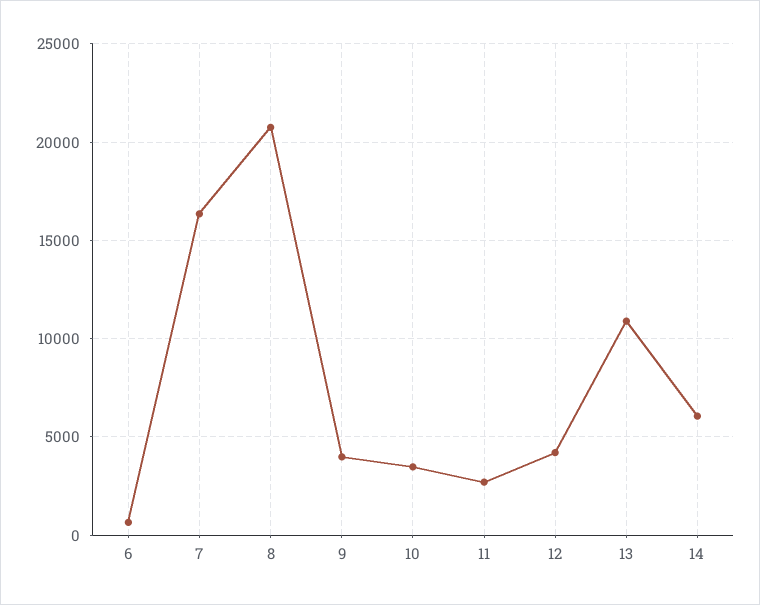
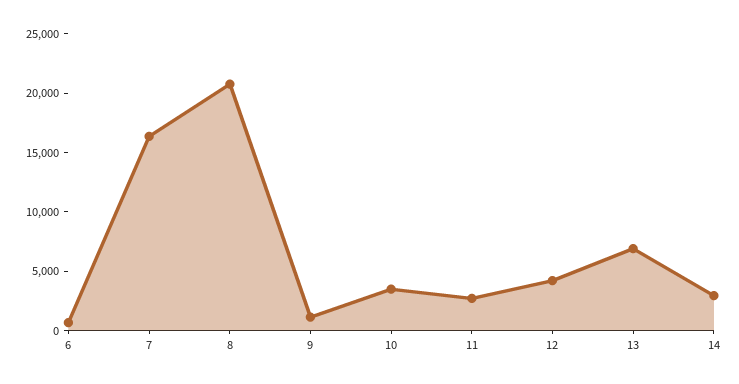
  {
    "6": 500,
    "7": 16500,
    "8": 21000,
-   "9": 4000,
+   "9": 1000,
    "10": 3500,
    "11": 2500,
    "12": 4000,
-   "13": 11000,
+   "13": 7000,
-   "14": 6000
+   "14": 3000
  }

